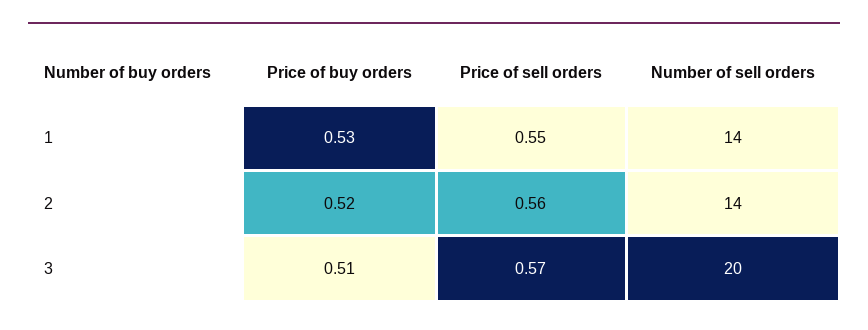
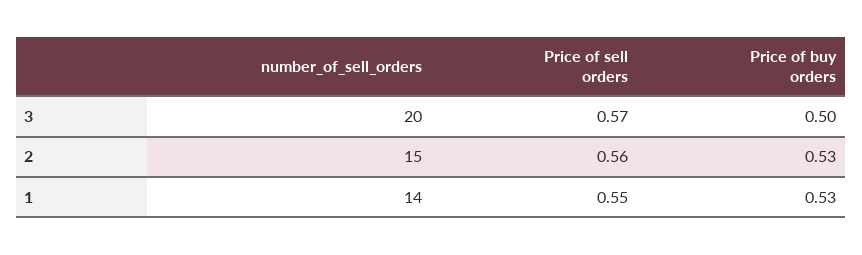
  {
    "Price of buy orders": {
      "1": 0.53,
-     "2": 0.52,
+     "2": 0.53,
-     "3": 0.51
+     "3": 0.5
    },
    "Price of sell orders": {
      "1": 0.55,
      "2": 0.56,
      "3": 0.57
    },
    "Number of sell orders": {
      "1": 14,
-     "2": 14,
+     "2": 15,
      "3": 20
    }
  }

